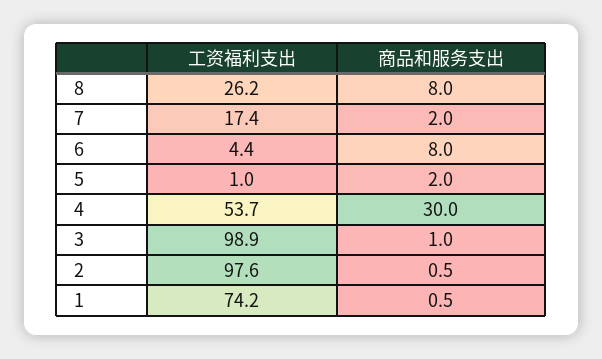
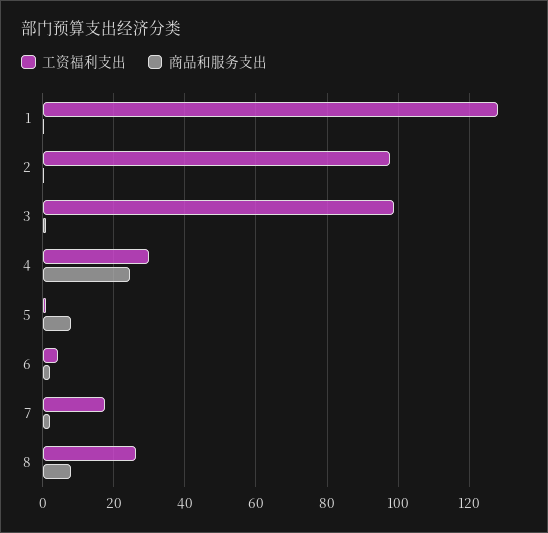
  {
    "工资福利支出": {
      "8": 26.2,
      "7": 17.4,
      "6": 4.4,
      "5": 1,
-     "4": 53.7,
+     "4": 30,
      "3": 98.9,
      "2": 97.6,
-     "1": 74.2
+     "1": 128
    },
    "商品和服务支出": {
      "8": 8,
      "7": 2,
-     "6": 8,
+     "6": 2,
-     "5": 2,
+     "5": 8,
-     "4": 30,
+     "4": 24,
      "3": 1,
      "2": 0.5,
      "1": 0.5
    }
  }

